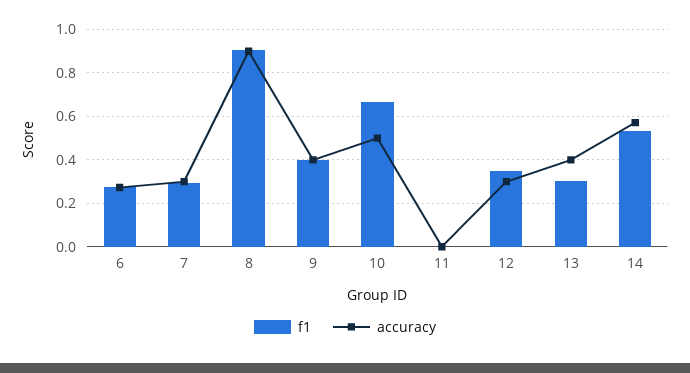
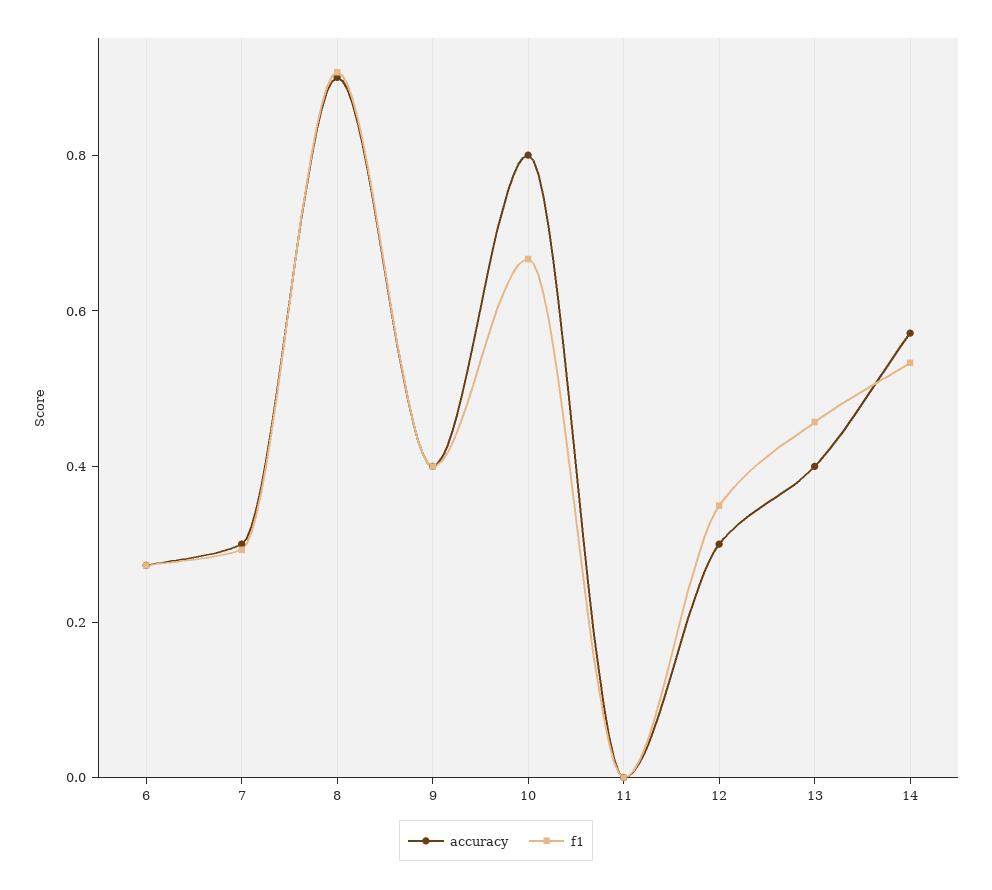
  {
    "f1": {
      "6": 0.25,
      "7": 0.3,
      "8": 0.9,
      "9": 0.4,
      "10": 0.65,
      "11": 0,
      "12": 0.35,
-     "13": 0.3,
+     "13": 0.45,
      "14": 0.55
    },
    "accuracy": {
      "6": 0.25,
      "7": 0.3,
      "8": 0.9,
      "9": 0.4,
-     "10": 0.5,
+     "10": 0.8,
      "11": 0,
      "12": 0.3,
      "13": 0.4,
      "14": 0.55
    }
  }

